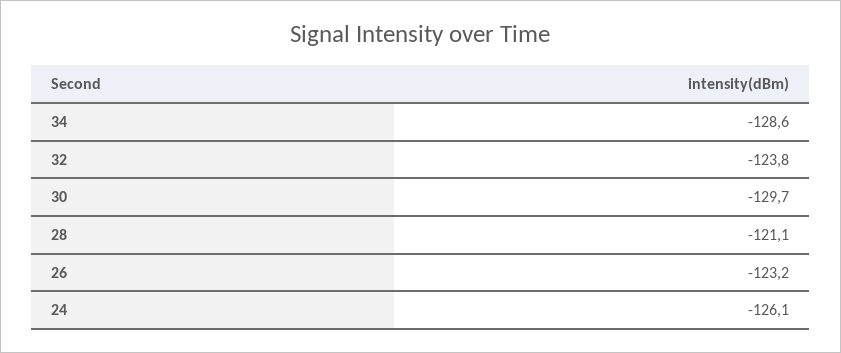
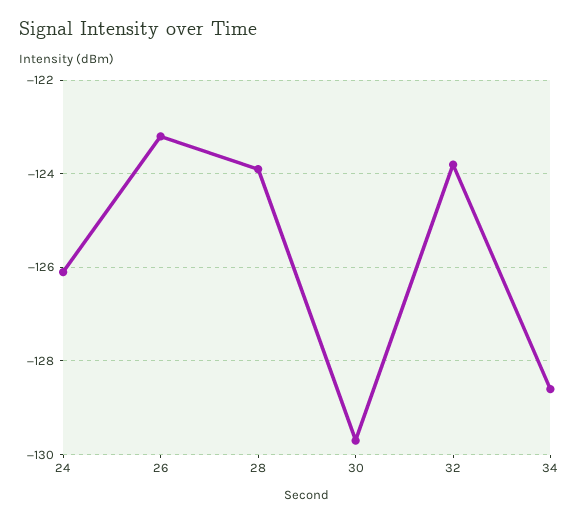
  {
    "34": -128.6,
    "32": -123.8,
    "30": -129.7,
-   "28": -121.1,
+   "28": -124,
    "26": -123.2,
    "24": -126.1
  }

